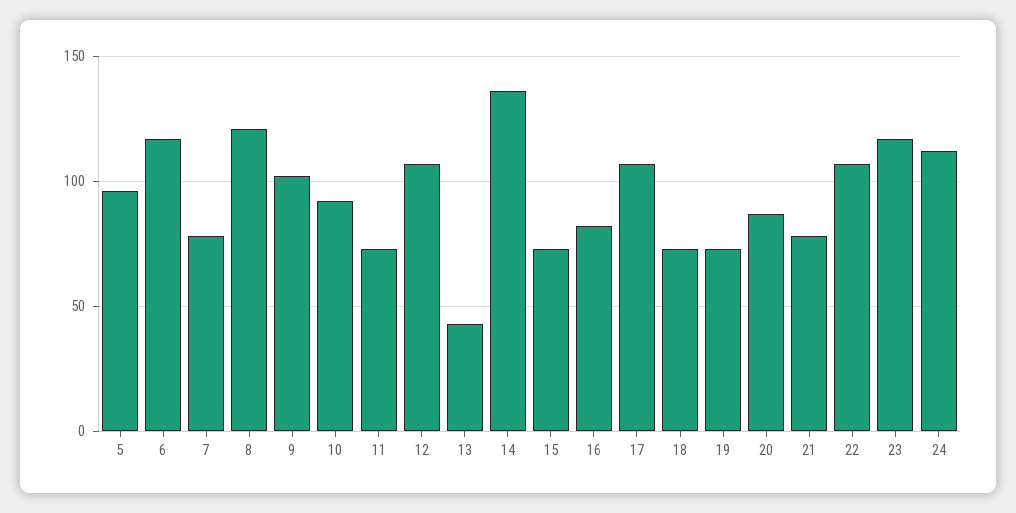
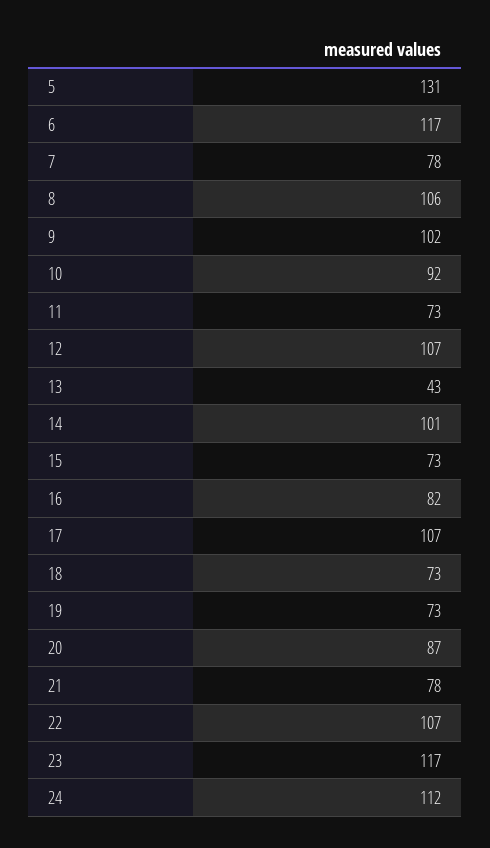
  {
-   "5": 95,
+   "5": 131,
    "6": 117,
    "7": 78,
-   "8": 120,
+   "8": 106,
    "9": 102,
    "10": 92,
    "11": 73,
    "12": 107,
    "13": 43,
-   "14": 135,
+   "14": 101,
    "15": 73,
    "16": 82,
    "17": 107,
    "18": 73,
    "19": 73,
    "20": 87,
    "21": 78,
    "22": 107,
    "23": 117,
    "24": 112
  }

